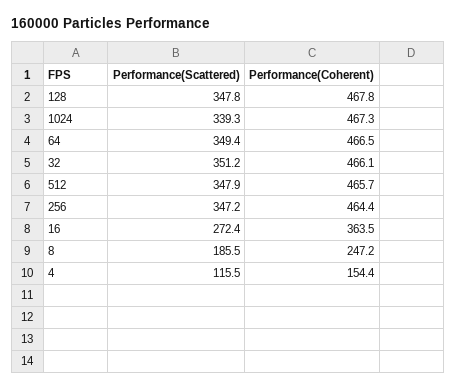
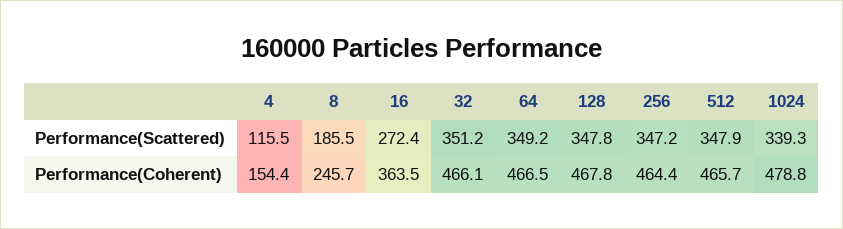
  {
    "Performance(Scattered)": {
      "128": 347.8,
      "1024": 339.3,
-     "64": 349.4,
+     "64": 349.2,
      "32": 351.2,
      "512": 347.9,
      "256": 347.2,
      "16": 272.4,
      "8": 185.5,
      "4": 115.5
    },
    "Performance(Coherent)": {
      "128": 467.8,
-     "1024": 467.3,
+     "1024": 478.8,
      "64": 466.5,
      "32": 466.1,
      "512": 465.7,
      "256": 464.4,
      "16": 363.5,
-     "8": 247.2,
+     "8": 245.7,
      "4": 154.4
    }
  }

